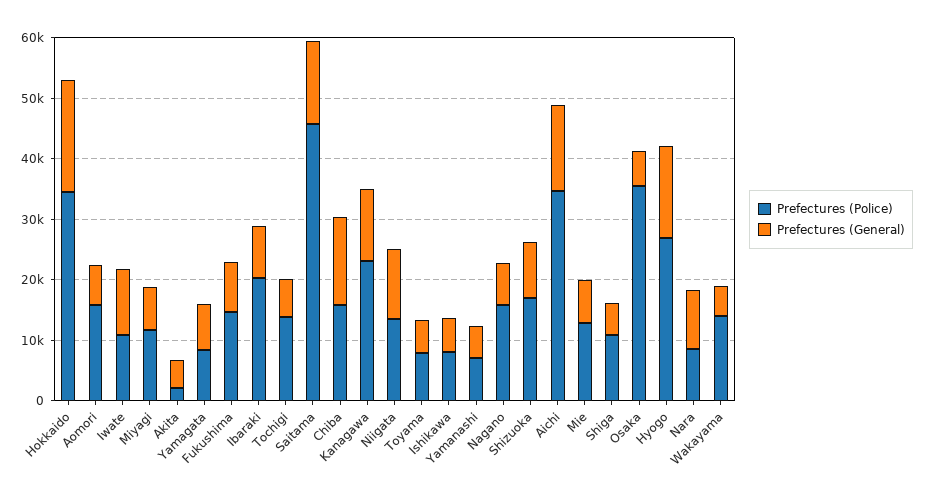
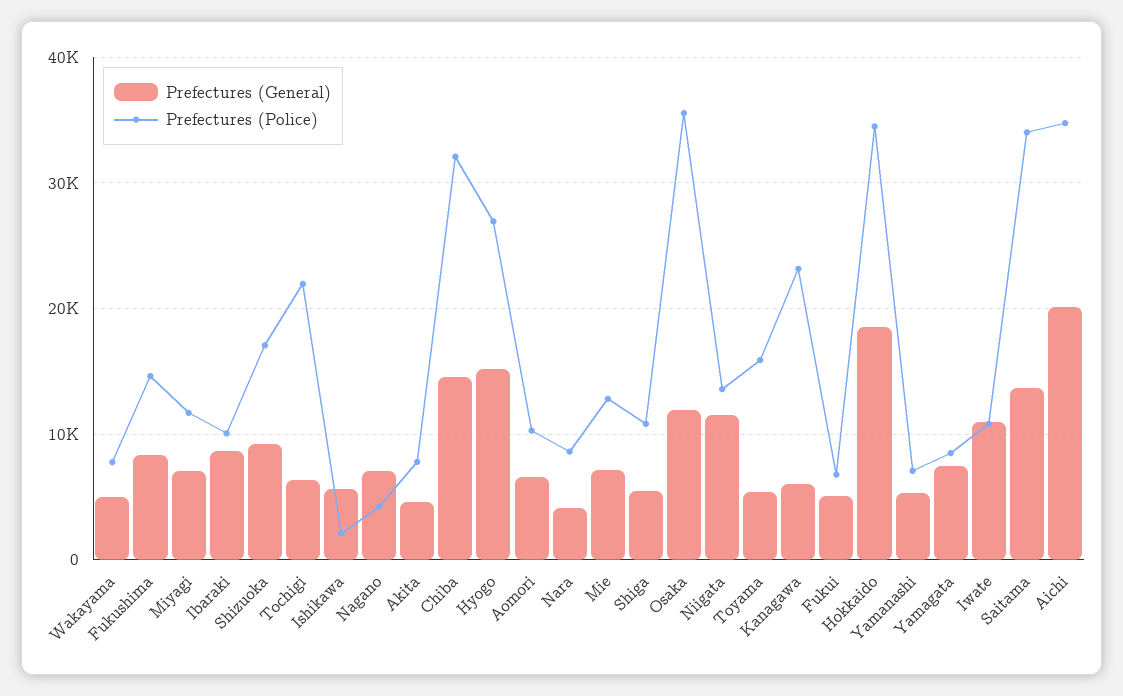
  {
    "Prefectures (Police)": {
      "Hokkaido": 35000,
-     "Aomori": 16000,
+     "Aomori": 10000,
      "Iwate": 11000,
      "Miyagi": 12000,
-     "Akita": 2000,
+     "Akita": 8000,
      "Yamagata": 8000,
      "Fukushima": 15000,
-     "Ibaraki": 20000,
+     "Ibaraki": 10000,
-     "Tochigi": 14000,
+     "Tochigi": 22000,
-     "Saitama": 46000,
+     "Saitama": 34000,
-     "Chiba": 16000,
+     "Chiba": 32000,
      "Kanagawa": 23000,
      "Niigata": 14000,
-     "Toyama": 8000,
+     "Toyama": 16000,
-     "Ishikawa": 8000,
+     "Ishikawa": 2000,
      "Yamanashi": 7000,
-     "Nagano": 16000,
+     "Nagano": 4000,
      "Shizuoka": 17000,
      "Aichi": 35000,
      "Mie": 13000,
      "Shiga": 11000,
      "Osaka": 36000,
      "Hyogo": 27000,
      "Nara": 9000,
-     "Wakayama": 14000
+     "Wakayama": 8000,
+     "Fukui": 7000
    },
    "Prefectures (General)": {
      "Hokkaido": 19000,
      "Aomori": 7000,
      "Iwate": 11000,
      "Miyagi": 7000,
      "Akita": 5000,
      "Yamagata": 7000,
      "Fukushima": 8000,
      "Ibaraki": 9000,
      "Tochigi": 6000,
      "Saitama": 14000,
      "Chiba": 15000,
-     "Kanagawa": 12000,
+     "Kanagawa": 6000,
      "Niigata": 12000,
      "Toyama": 5000,
      "Ishikawa": 6000,
      "Yamanashi": 5000,
      "Nagano": 7000,
      "Shizuoka": 9000,
-     "Aichi": 14000,
+     "Aichi": 20000,
      "Mie": 7000,
      "Shiga": 5000,
-     "Osaka": 6000,
+     "Osaka": 12000,
      "Hyogo": 15000,
-     "Nara": 10000,
+     "Nara": 4000,
-     "Wakayama": 5000
+     "Wakayama": 5000,
+     "Fukui": 5000
    }
  }

